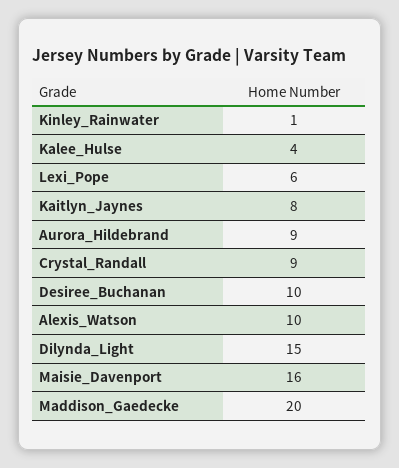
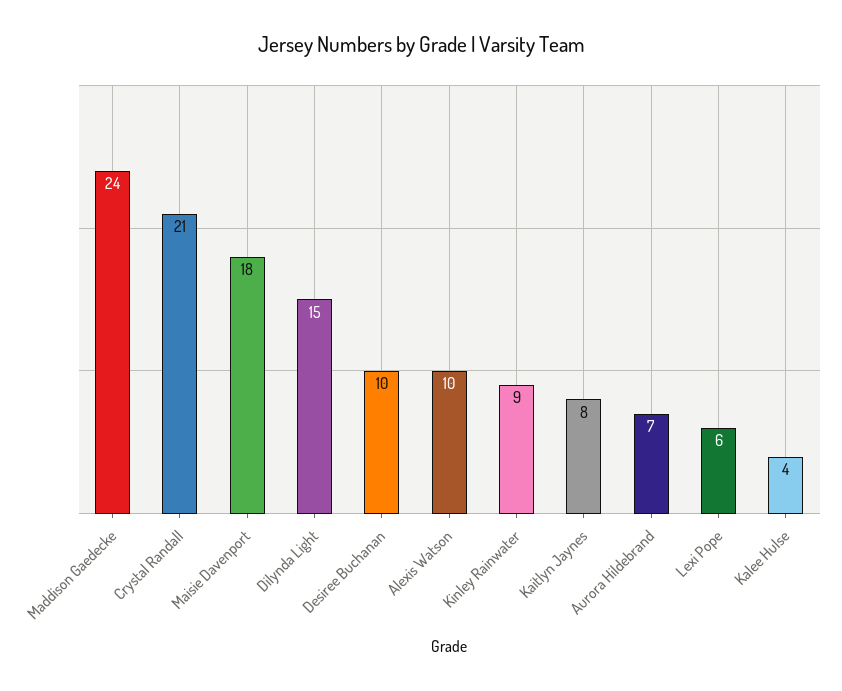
  {
-   "Kinley_Rainwater": 1,
+   "Kinley_Rainwater": 9,
    "Kalee_Hulse": 4,
    "Lexi_Pope": 6,
    "Kaitlyn_Jaynes": 8,
-   "Aurora_Hildebrand": 9,
+   "Aurora_Hildebrand": 7,
-   "Crystal_Randall": 9,
+   "Crystal_Randall": 21,
    "Desiree_Buchanan": 10,
    "Alexis_Watson": 10,
    "Dilynda_Light": 15,
-   "Maisie_Davenport": 16,
+   "Maisie_Davenport": 18,
-   "Maddison_Gaedecke": 20
+   "Maddison_Gaedecke": 24
  }

